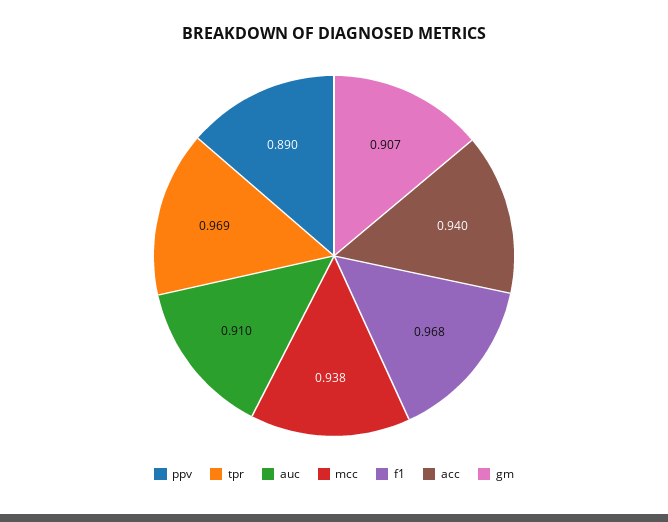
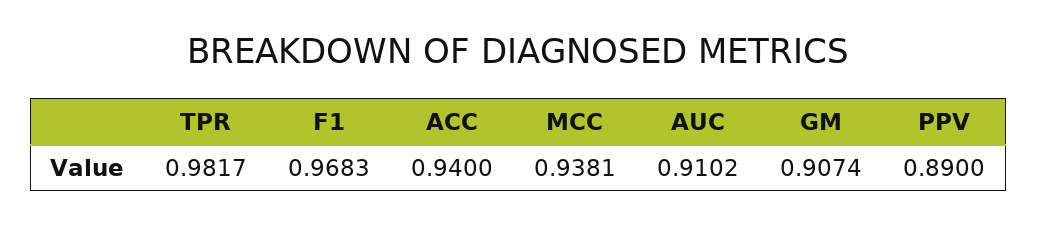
  {
    "ppv": 0.89,
-   "tpr": 0.969,
+   "tpr": 0.9817,
    "auc": 0.9102,
    "mcc": 0.9381,
    "f1": 0.9683,
    "acc": 0.94,
    "gm": 0.9074
  }

